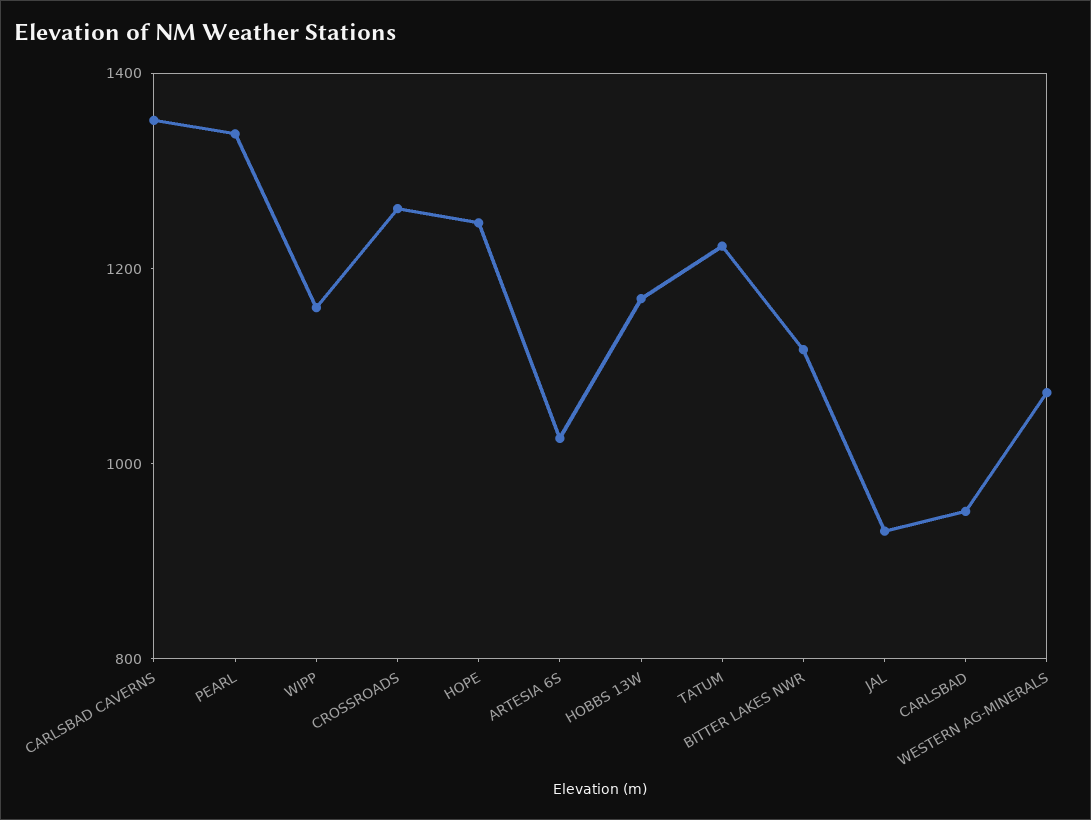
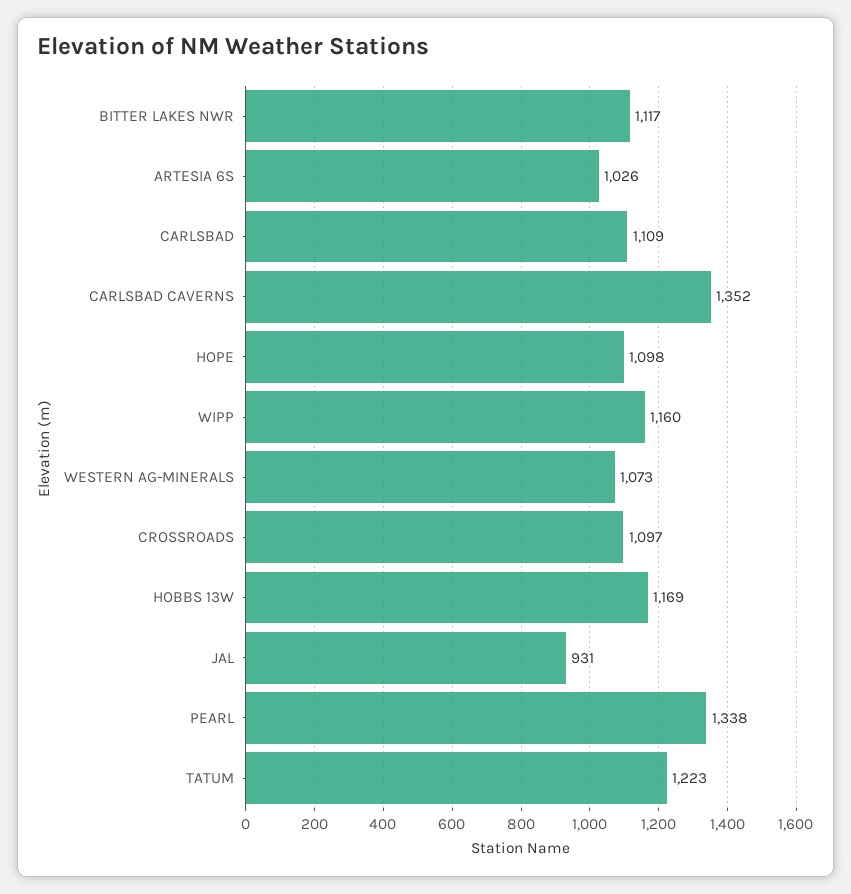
  {
    "CARLSBAD CAVERNS": 1352,
    "PEARL": 1338,
    "WIPP": 1160,
-   "CROSSROADS": 1250,
+   "CROSSROADS": 1097,
-   "HOPE": 1250,
+   "HOPE": 1098,
    "ARTESIA 6S": 1026,
    "HOBBS 13W": 1169,
    "TATUM": 1223,
    "BITTER LAKES NWR": 1117,
    "JAL": 931,
-   "CARLSBAD": 950,
+   "CARLSBAD": 1109,
    "WESTERN AG-MINERALS": 1073
  }

